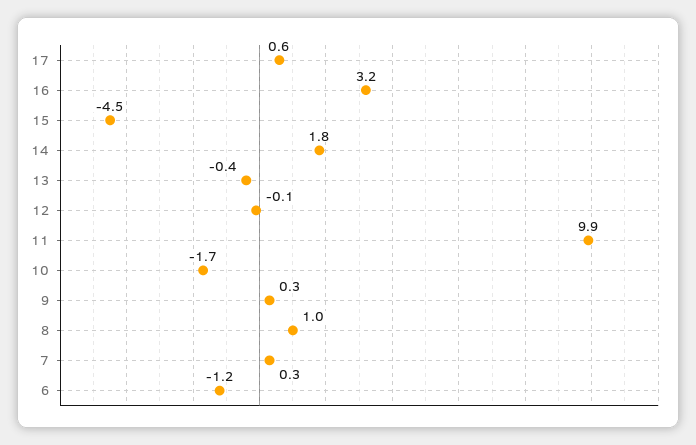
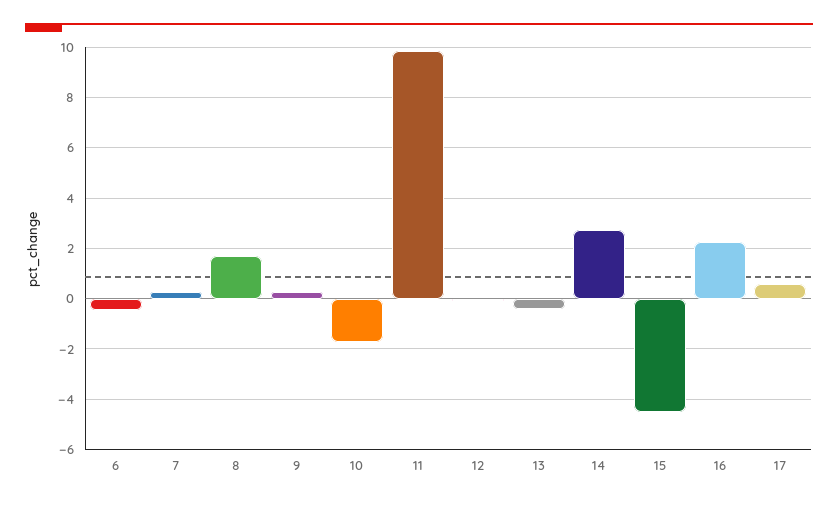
  {
    "17": 0.6,
-   "16": 3.2,
+   "16": 2.25,
    "15": -4.5,
-   "14": 1.8,
+   "14": 2.75,
    "13": -0.4,
    "12": -0.1,
    "11": 9.9,
    "10": -1.7,
    "9": 0.3,
-   "8": 1,
+   "8": 1.75,
    "7": 0.3,
-   "6": -1.2
+   "6": -0.5
  }

